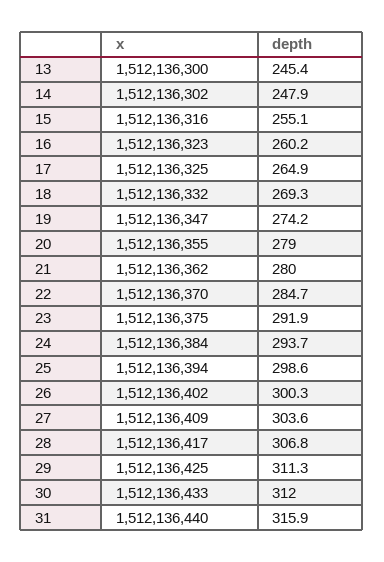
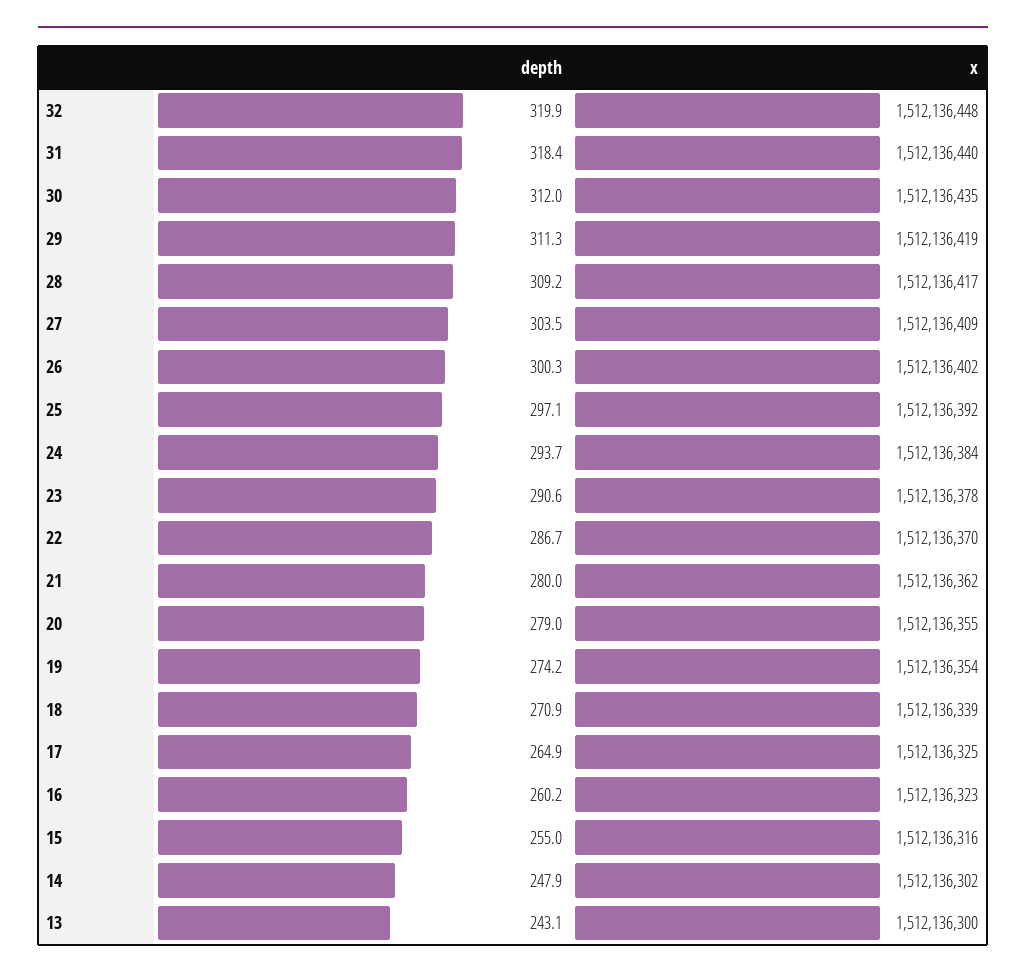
  {
    "x": {
      "13": 1512136300,
      "14": 1512136302,
      "15": 1512136316,
      "16": 1512136323,
      "17": 1512136325,
-     "18": 1512136332,
+     "18": 1512136339,
-     "19": 1512136347,
+     "19": 1512136354,
      "20": 1512136355,
      "21": 1512136362,
      "22": 1512136370,
-     "23": 1512136375,
+     "23": 1512136378,
      "24": 1512136384,
-     "25": 1512136394,
+     "25": 1512136392,
      "26": 1512136402,
      "27": 1512136409,
      "28": 1512136417,
-     "29": 1512136425,
+     "29": 1512136419,
-     "30": 1512136433,
+     "30": 1512136435,
-     "31": 1512136440
+     "31": 1512136440,
+     "32": 1512136448
    },
    "depth": {
-     "13": 245.4,
+     "13": 243.1,
      "14": 247.9,
-     "15": 255.1,
+     "15": 255,
      "16": 260.2,
      "17": 264.9,
-     "18": 269.3,
+     "18": 270.9,
      "19": 274.2,
      "20": 279,
      "21": 280,
-     "22": 284.7,
+     "22": 286.7,
-     "23": 291.9,
+     "23": 290.6,
      "24": 293.7,
-     "25": 298.6,
+     "25": 297.1,
      "26": 300.3,
-     "27": 303.6,
+     "27": 303.5,
-     "28": 306.8,
+     "28": 309.2,
      "29": 311.3,
      "30": 312,
-     "31": 315.9
+     "31": 318.4,
+     "32": 319.9
    }
  }

